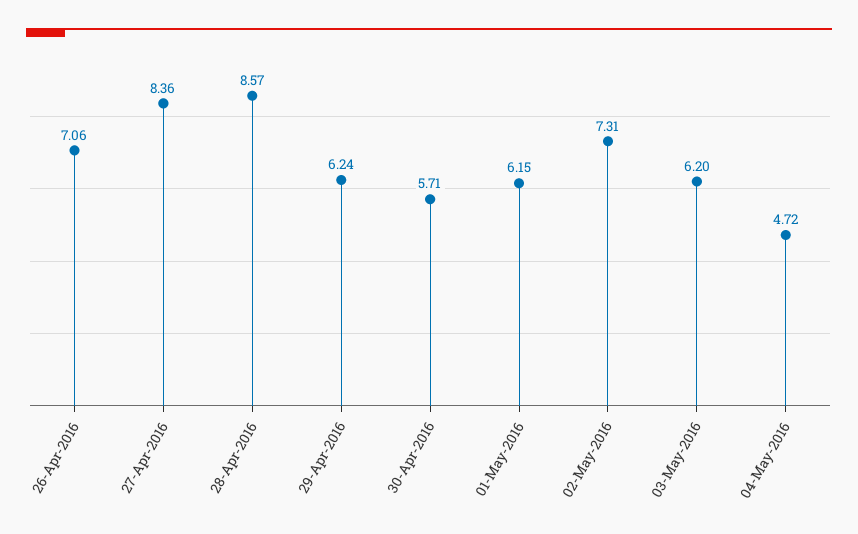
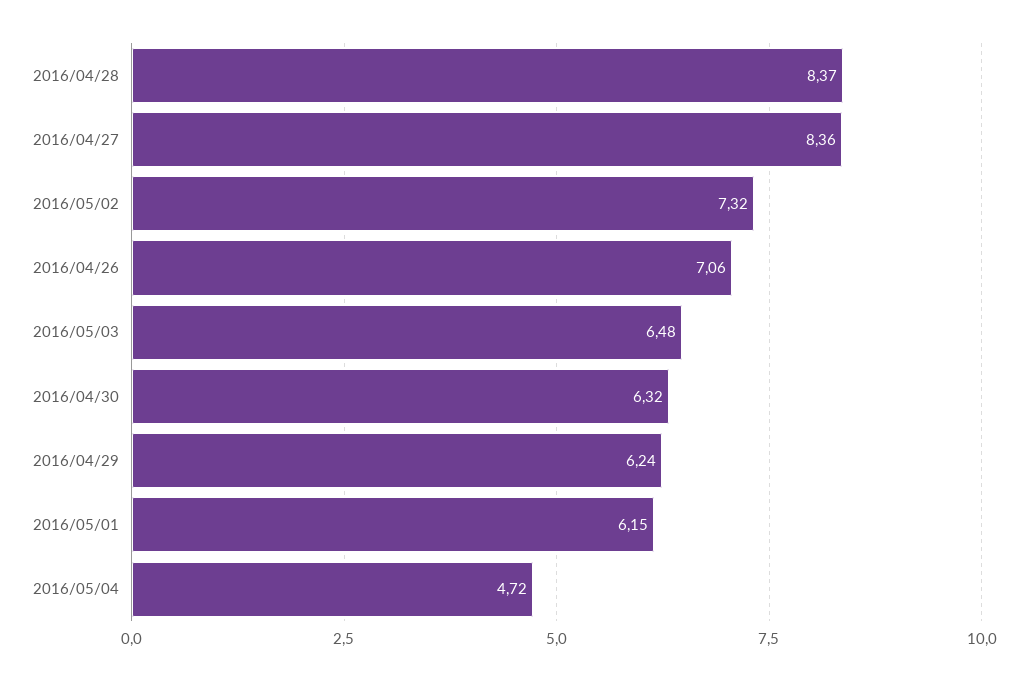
  {
    "26-Apr-2016": 7.06,
    "27-Apr-2016": 8.36,
-   "28-Apr-2016": 8.57,
+   "28-Apr-2016": 8.37,
    "29-Apr-2016": 6.24,
-   "30-Apr-2016": 5.71,
+   "30-Apr-2016": 6.32,
    "01-May-2016": 6.15,
-   "02-May-2016": 7.31,
+   "02-May-2016": 7.32,
-   "03-May-2016": 6.2,
+   "03-May-2016": 6.48,
    "04-May-2016": 4.72
  }

